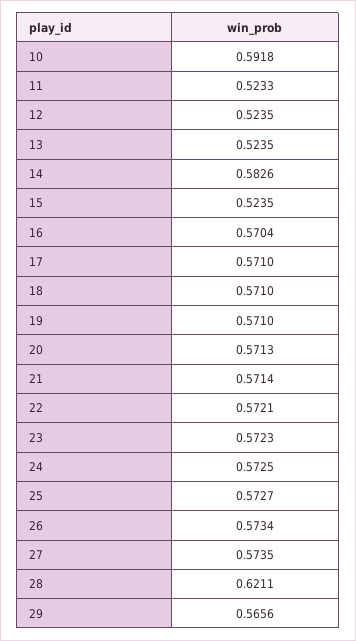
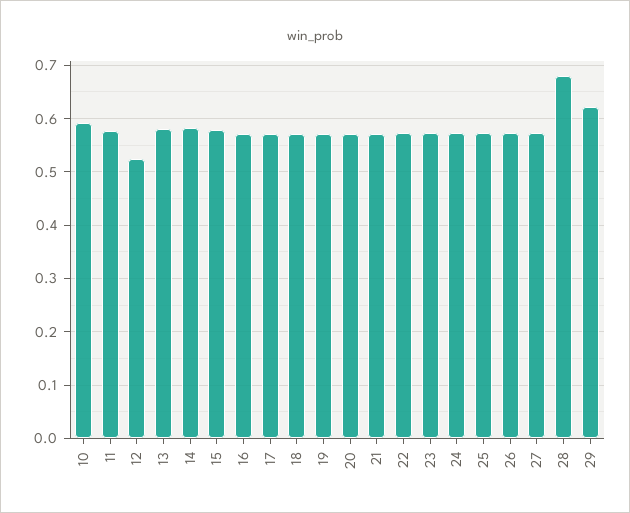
  {
    "10": 0.5918,
-   "11": 0.5233,
+   "11": 0.58,
    "12": 0.5235,
-   "13": 0.5235,
+   "13": 0.58,
    "14": 0.5826,
-   "15": 0.5235,
+   "15": 0.58,
    "16": 0.5704,
    "17": 0.571,
    "18": 0.571,
    "19": 0.571,
    "20": 0.5713,
    "21": 0.5714,
    "22": 0.5721,
    "23": 0.5723,
    "24": 0.5725,
    "25": 0.5727,
    "26": 0.5734,
    "27": 0.5735,
-   "28": 0.6211,
+   "28": 0.68,
-   "29": 0.5656
+   "29": 0.62
  }

